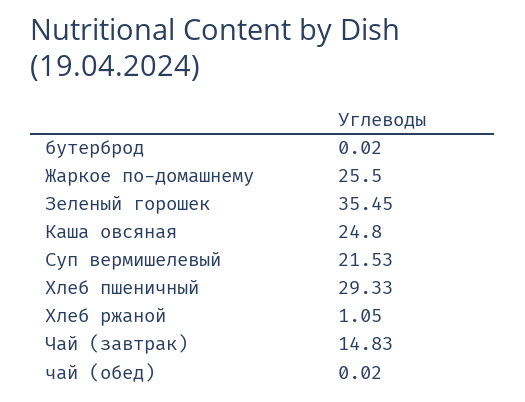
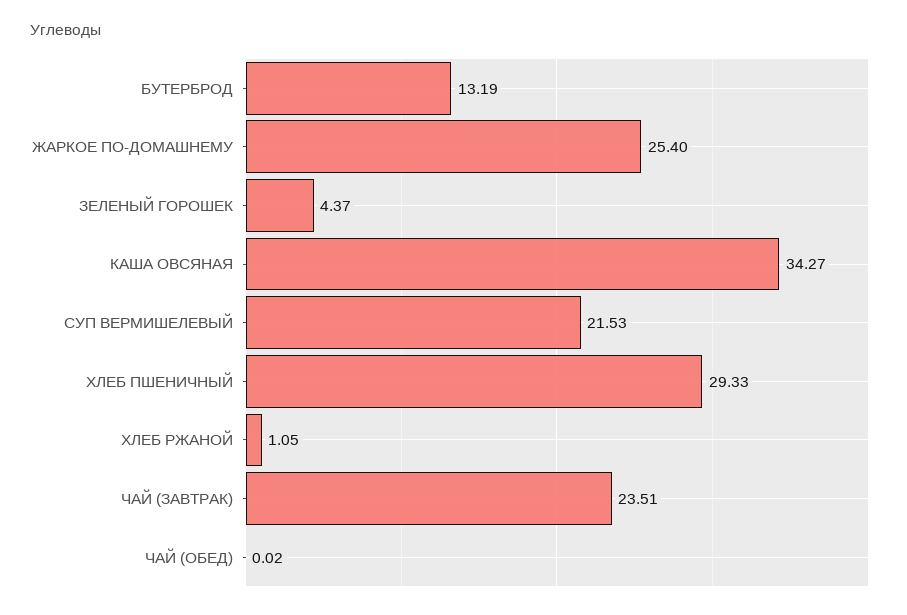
  {
-   "бутерброд": 0.02,
+   "бутерброд": 13.19,
-   "Жаркое по-домашнему": 25.5,
+   "Жаркое по-домашнему": 25.4,
-   "Зеленый горошек": 35.45,
+   "Зеленый горошек": 4.37,
-   "Каша овсяная": 24.8,
+   "Каша овсяная": 34.27,
    "Суп вермишелевый": 21.53,
    "Хлеб пшеничный": 29.33,
    "Хлеб ржаной": 1.05,
-   "Чай (завтрак)": 14.83,
+   "Чай (завтрак)": 23.51,
    "чай (обед)": 0.02
  }

